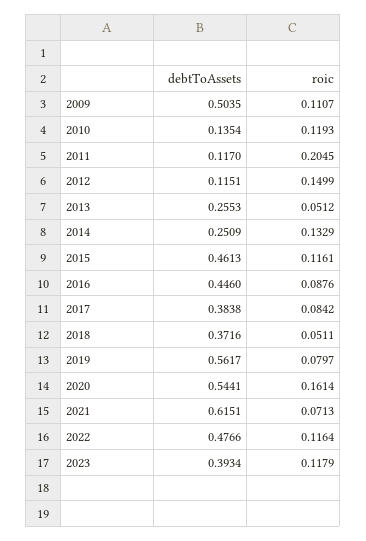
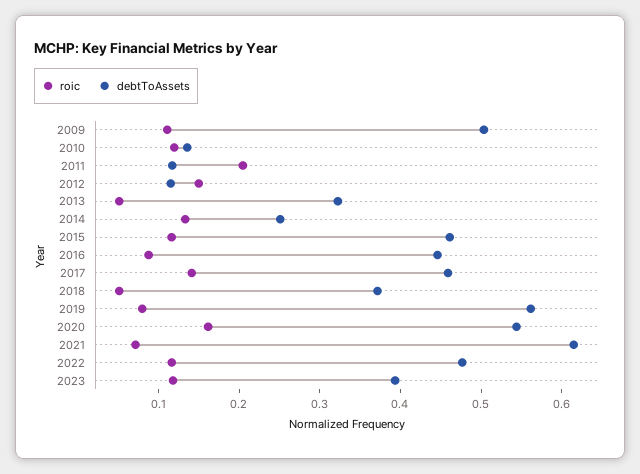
  {
    "debtToAssets": {
      "2009": 0.5035,
      "2010": 0.1354,
      "2011": 0.117,
      "2012": 0.1151,
-     "2013": 0.2553,
+     "2013": 0.32,
      "2014": 0.2509,
      "2015": 0.4613,
      "2016": 0.446,
-     "2017": 0.3838,
+     "2017": 0.46,
      "2018": 0.3716,
      "2019": 0.5617,
      "2020": 0.5441,
      "2021": 0.6151,
      "2022": 0.4766,
      "2023": 0.3934
    },
    "roic": {
      "2009": 0.1107,
      "2010": 0.1193,
      "2011": 0.2045,
      "2012": 0.1499,
      "2013": 0.0512,
      "2014": 0.1329,
      "2015": 0.1161,
      "2016": 0.0876,
-     "2017": 0.0842,
+     "2017": 0.14,
      "2018": 0.0511,
      "2019": 0.0797,
      "2020": 0.1614,
      "2021": 0.0713,
      "2022": 0.1164,
      "2023": 0.1179
    }
  }

